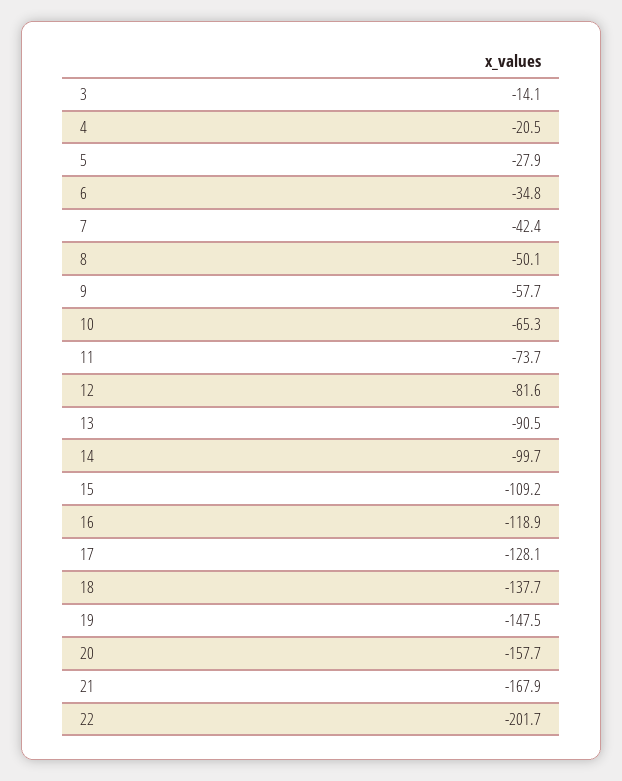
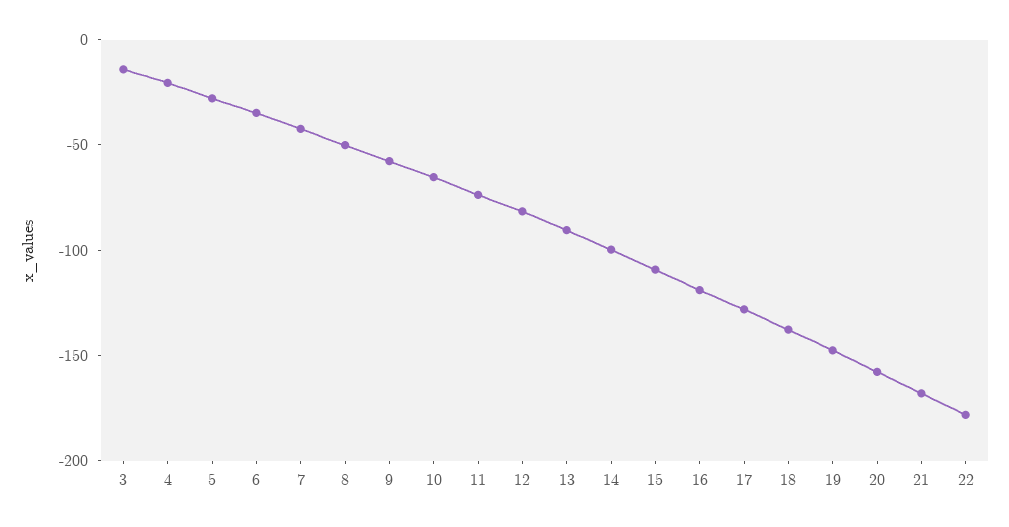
  {
    "3": -14.1,
    "4": -20.5,
    "5": -27.9,
    "6": -34.8,
    "7": -42.4,
    "8": -50.1,
    "9": -57.7,
    "10": -65.3,
    "11": -73.7,
    "12": -81.6,
    "13": -90.5,
    "14": -99.7,
    "15": -109.2,
    "16": -118.9,
    "17": -128.1,
    "18": -137.7,
    "19": -147.5,
    "20": -157.7,
    "21": -167.9,
-   "22": -201.7
+   "22": -180
  }

